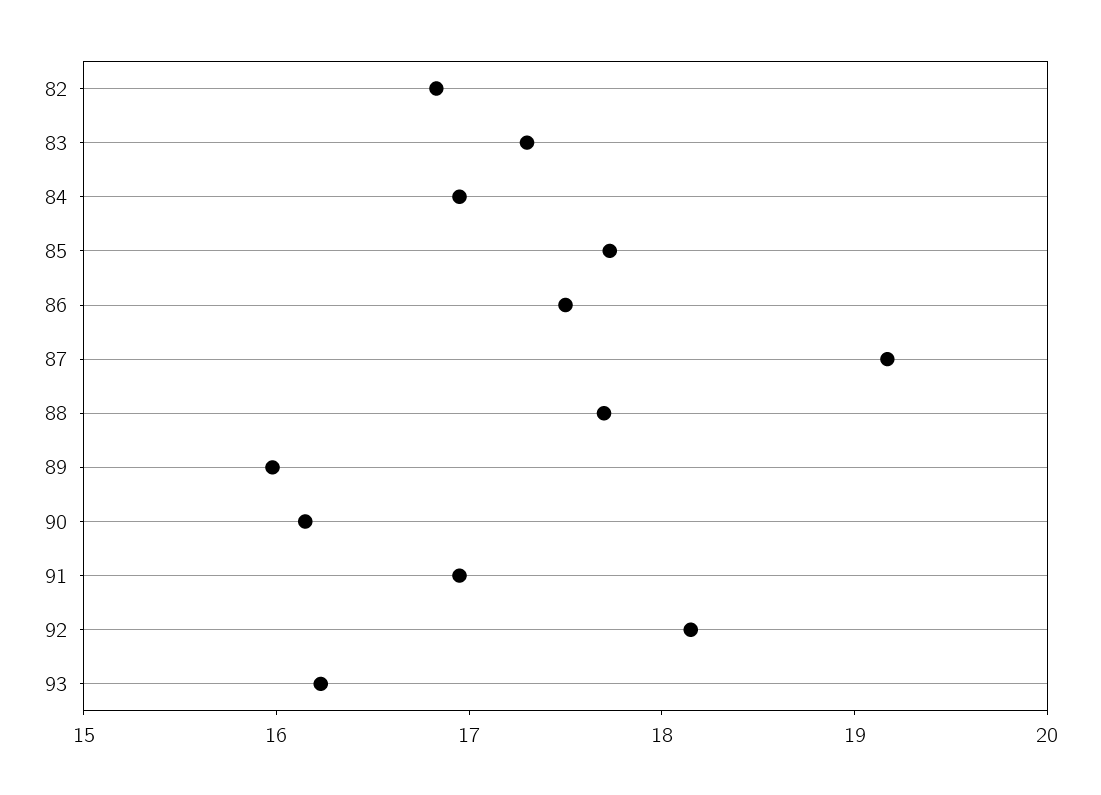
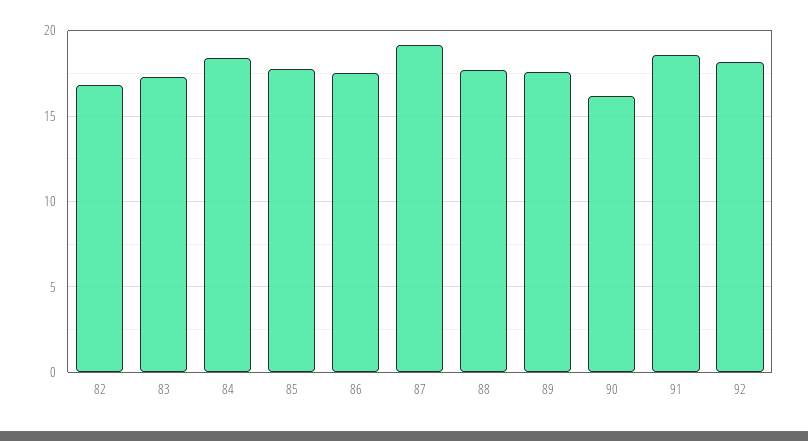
  {
    "82": 16.8,
    "83": 17.4,
-   "84": 17,
+   "84": 18.5,
    "85": 17.8,
    "86": 17.6,
    "87": 19.2,
    "88": 17.8,
-   "89": 16,
+   "89": 17.5,
    "90": 16.2,
-   "91": 17,
+   "91": 18.5,
-   "92": 18.2,
+   "92": 18.2
-   "93": 16.2
  }

